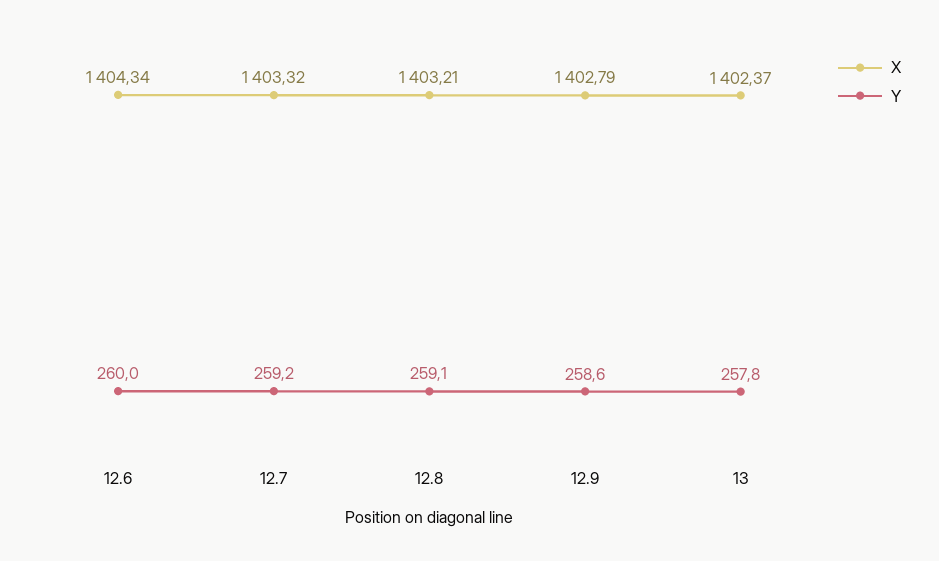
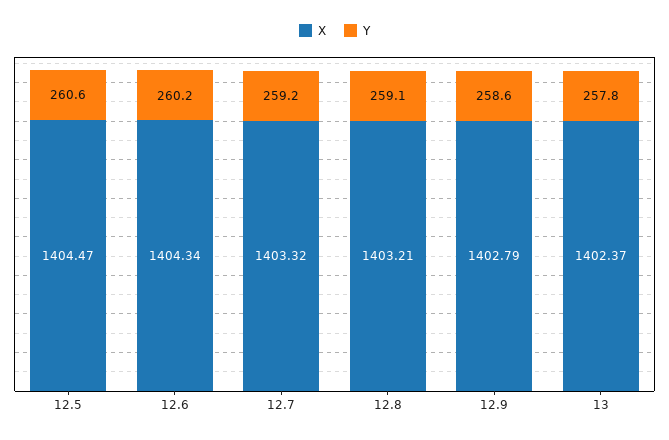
  {
    "X": {
      "12.6": 1404.34,
      "12.7": 1403.32,
      "12.8": 1403.21,
      "12.9": 1402.79,
-     "13": 1402.37
+     "13": 1402.37,
+     "12.5": 1404.47
    },
    "Y": {
-     "12.6": 260,
+     "12.6": 260.2,
      "12.7": 259.2,
      "12.8": 259.1,
      "12.9": 258.6,
-     "13": 257.8
+     "13": 257.8,
+     "12.5": 260.6
    }
  }

